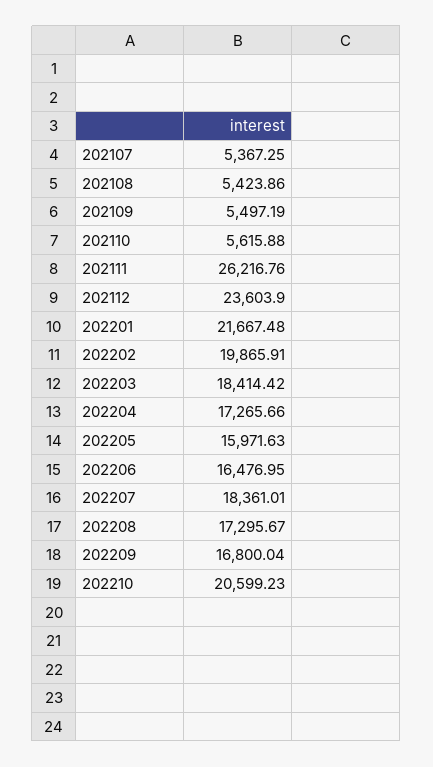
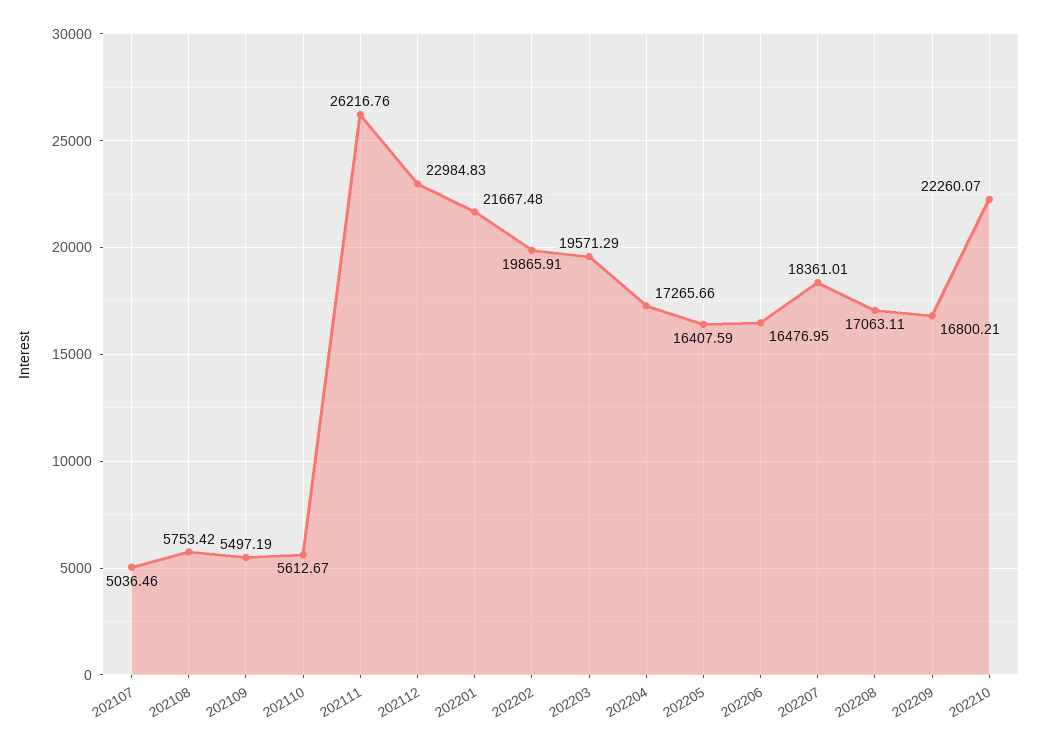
  {
-   "202107": 5367.25,
+   "202107": 5036.46,
-   "202108": 5423.86,
+   "202108": 5753.42,
    "202109": 5497.19,
-   "202110": 5615.88,
+   "202110": 5612.67,
    "202111": 26216.76,
-   "202112": 23603.9,
+   "202112": 22984.83,
    "202201": 21667.48,
    "202202": 19865.91,
-   "202203": 18414.42,
+   "202203": 19571.29,
    "202204": 17265.66,
-   "202205": 15971.63,
+   "202205": 16407.59,
    "202206": 16476.95,
    "202207": 18361.01,
-   "202208": 17295.67,
+   "202208": 17063.11,
-   "202209": 16800.04,
+   "202209": 16800.21,
-   "202210": 20599.23
+   "202210": 22260.07
  }

